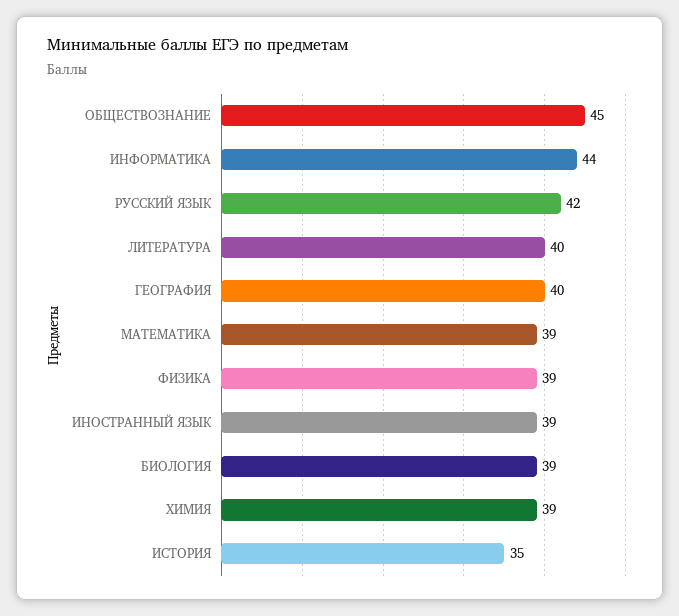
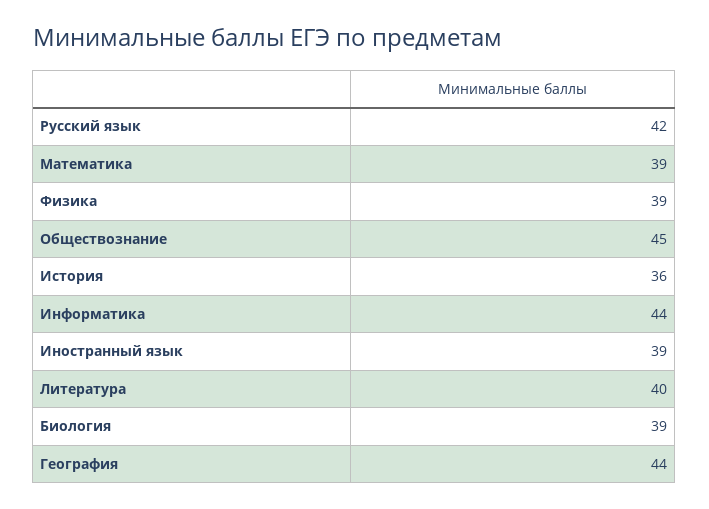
  {
    "ОБЩЕСТВОЗНАНИЕ": 45,
    "ИНФОРМАТИКА": 44,
    "РУССКИЙ ЯЗЫК": 42,
    "ЛИТЕРАТУРА": 40,
-   "ГЕОГРАФИЯ": 40,
+   "ГЕОГРАФИЯ": 44,
    "МАТЕМАТИКА": 39,
    "ФИЗИКА": 39,
    "ИНОСТРАННЫЙ ЯЗЫК": 39,
    "БИОЛОГИЯ": 39,
-   "ХИМИЯ": 39,
-   "ИСТОРИЯ": 35
+   "ИСТОРИЯ": 36
  }

